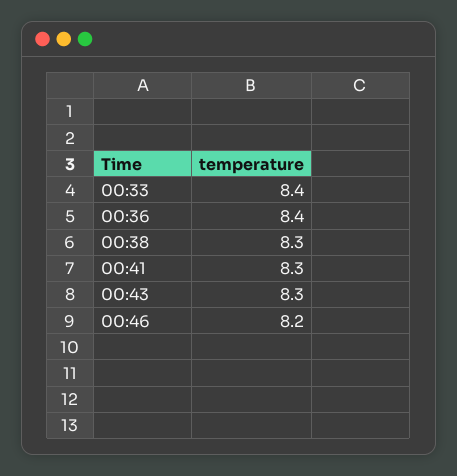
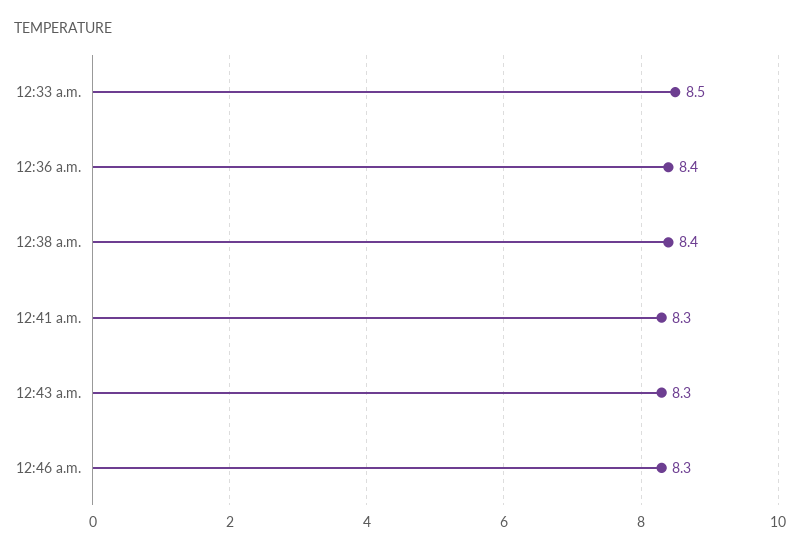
  {
-   "00:33": 8.4,
+   "00:33": 8.5,
    "00:36": 8.4,
-   "00:38": 8.3,
+   "00:38": 8.4,
    "00:41": 8.3,
    "00:43": 8.3,
-   "00:46": 8.2
+   "00:46": 8.3
  }

